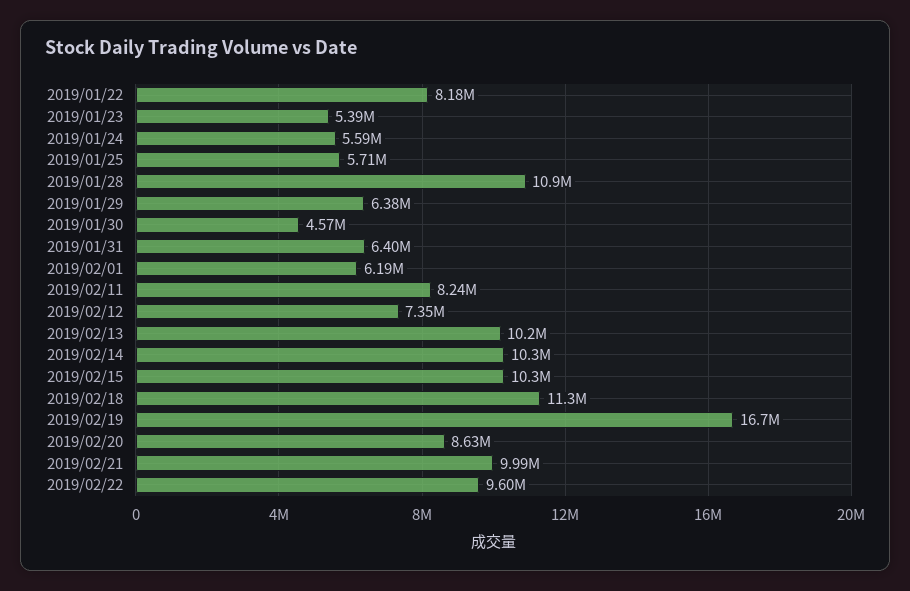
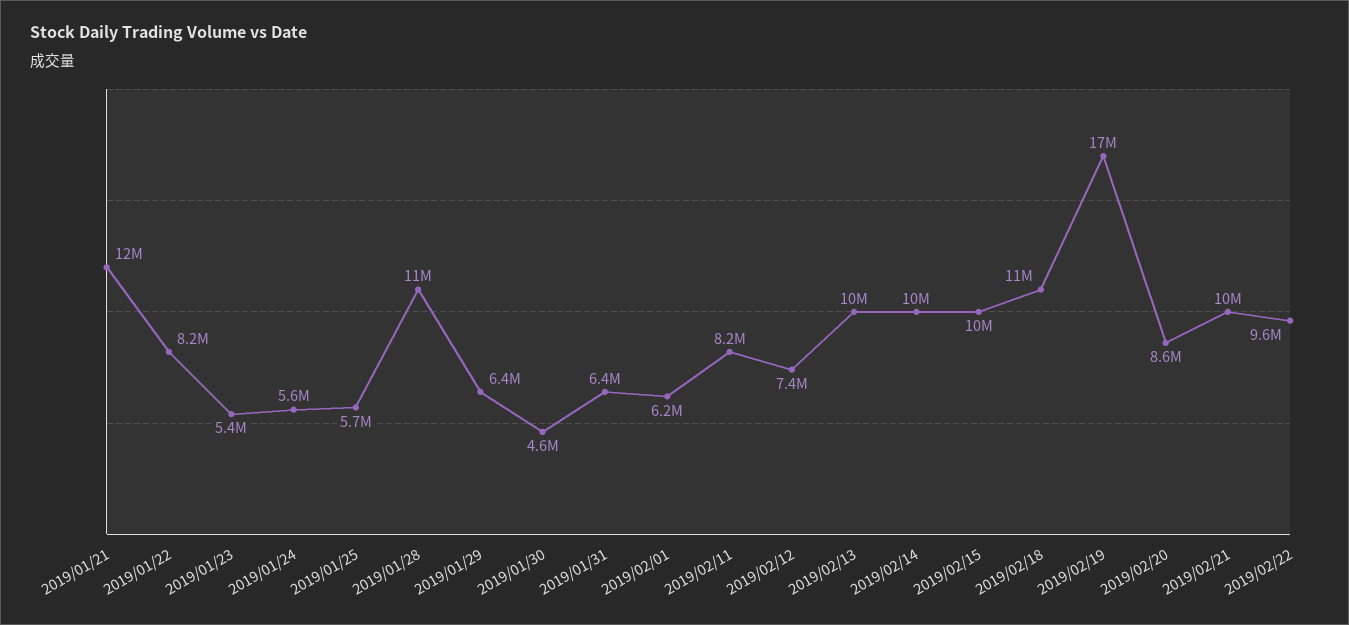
  {
    "2019/01/22": 8180000,
    "2019/01/23": 5390000,
    "2019/01/24": 5590000,
    "2019/01/25": 5710000,
    "2019/01/28": 10900000,
    "2019/01/29": 6380000,
    "2019/01/30": 4570000,
    "2019/01/31": 6400000,
    "2019/02/01": 6190000,
    "2019/02/11": 8240000,
    "2019/02/12": 7350000,
    "2019/02/13": 10200000,
    "2019/02/14": 10300000,
    "2019/02/15": 10300000,
    "2019/02/18": 11300000,
    "2019/02/19": 16700000,
    "2019/02/20": 8630000,
    "2019/02/21": 9990000,
-   "2019/02/22": 9600000
+   "2019/02/22": 9600000,
+   "2019/01/21": 12000000
  }

